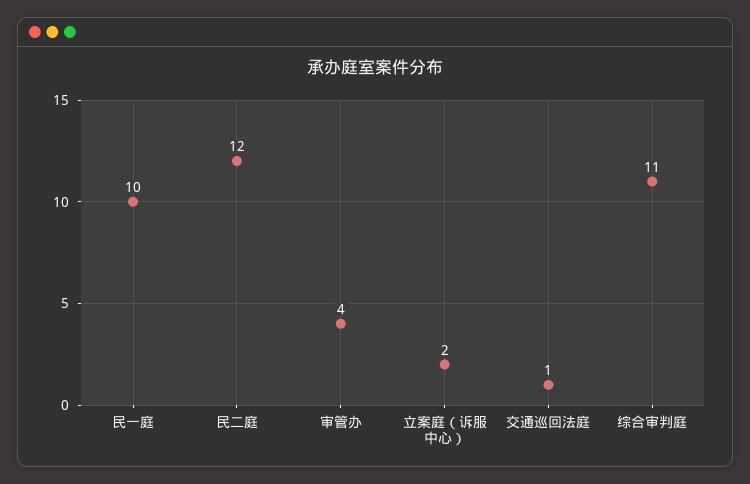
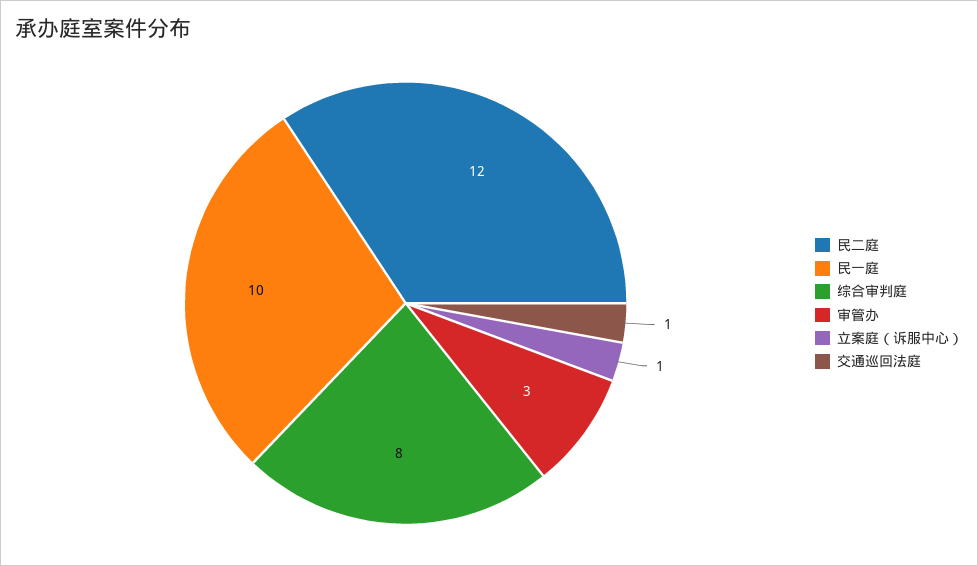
  {
    "民一庭": 10,
    "民二庭": 12,
-   "审管办": 4,
+   "审管办": 3,
-   "立案庭（诉服中心）": 2,
+   "立案庭（诉服中心）": 1,
    "交通巡回法庭": 1,
-   "综合审判庭": 11
+   "综合审判庭": 8
  }

